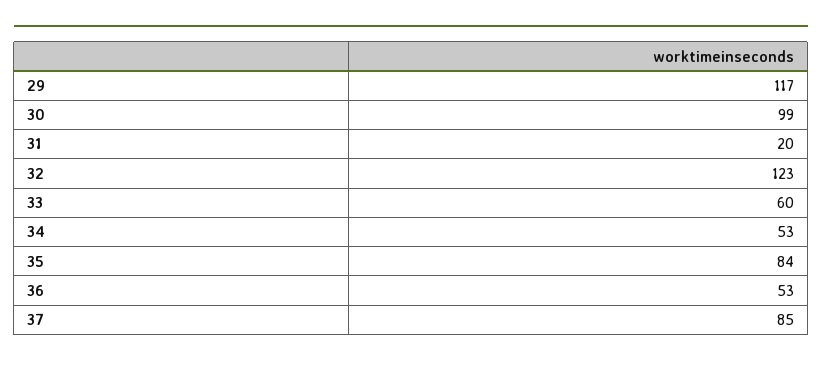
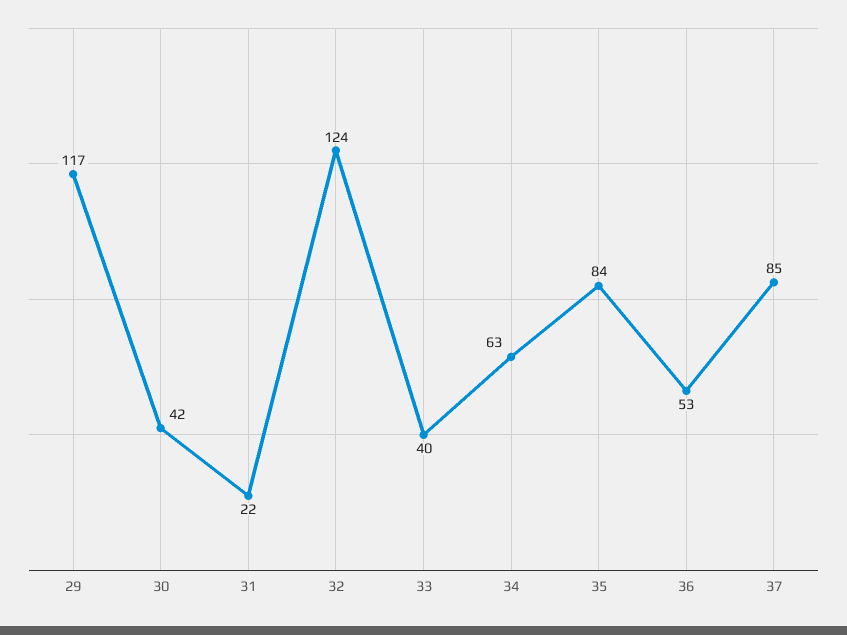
  {
    "29": 117,
-   "30": 99,
+   "30": 42,
-   "31": 20,
+   "31": 22,
-   "32": 123,
+   "32": 124,
-   "33": 60,
+   "33": 40,
-   "34": 53,
+   "34": 63,
    "35": 84,
    "36": 53,
    "37": 85
  }

